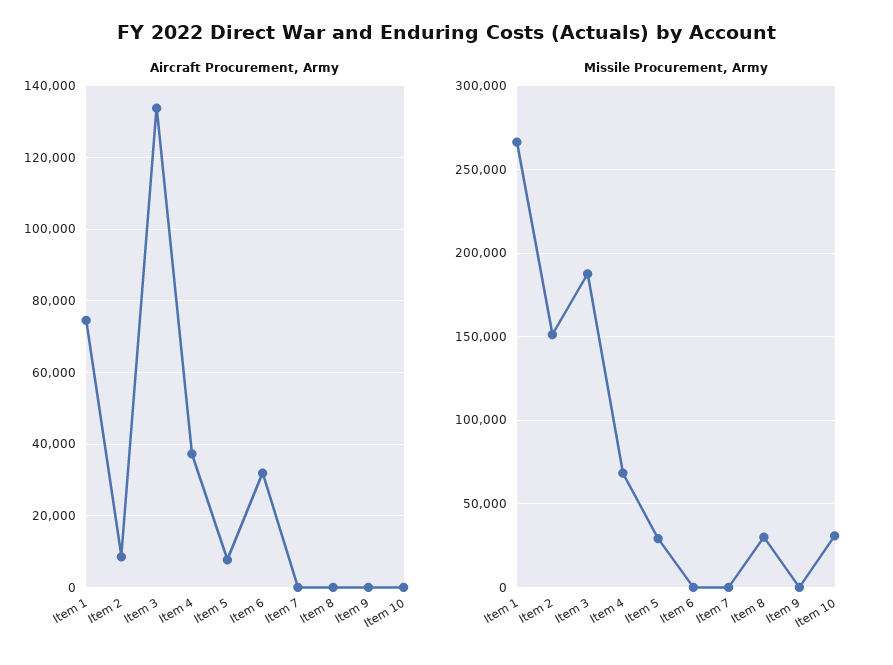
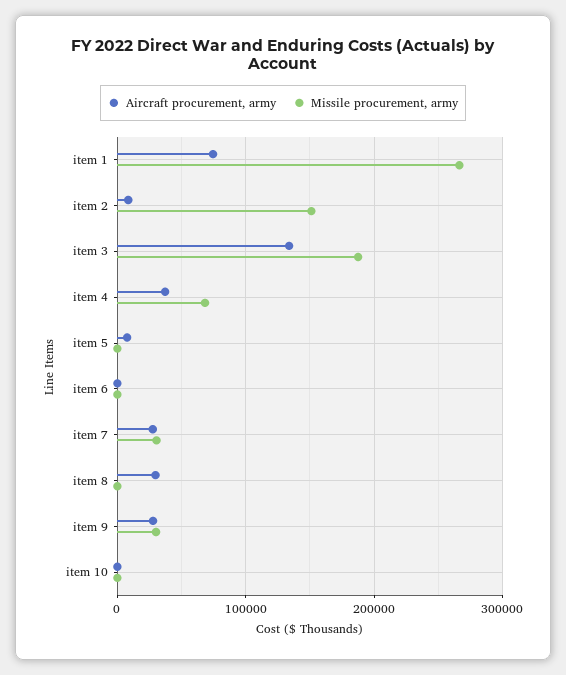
  {
    "Aircraft Procurement, Army": {
      "Item 1": 74000,
      "Item 2": 8000,
      "Item 3": 134000,
      "Item 4": 38000,
      "Item 5": 8000,
-     "Item 6": 32000,
+     "Item 6": 0,
-     "Item 7": 0,
+     "Item 7": 30000,
-     "Item 8": 0,
+     "Item 8": 30000,
-     "Item 9": 0,
+     "Item 9": 30000,
      "Item 10": 0
    },
    "Missile Procurement, Army": {
      "Item 1": 265000,
      "Item 2": 150000,
      "Item 3": 190000,
      "Item 4": 70000,
-     "Item 5": 30000,
+     "Item 5": 0,
      "Item 6": 0,
-     "Item 7": 0,
+     "Item 7": 30000,
-     "Item 8": 30000,
+     "Item 8": 0,
-     "Item 9": 0,
+     "Item 9": 30000,
-     "Item 10": 30000
+     "Item 10": 0
    }
  }

